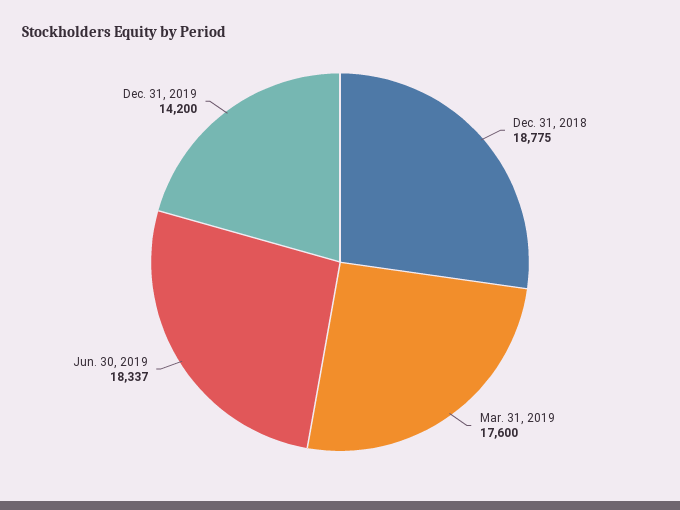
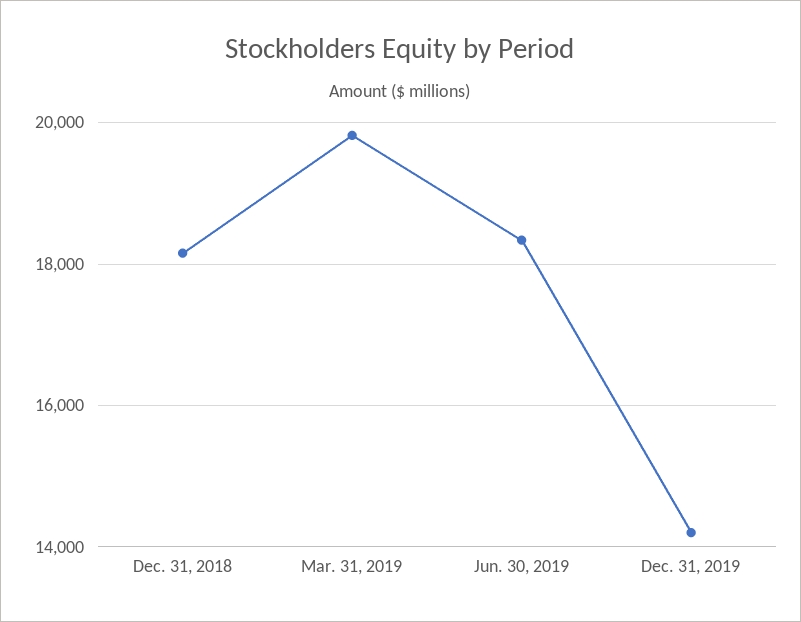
  {
-   "Dec. 31, 2018": 18775,
+   "Dec. 31, 2018": 18200,
-   "Mar. 31, 2019": 17600,
+   "Mar. 31, 2019": 19800,
    "Jun. 30, 2019": 18337,
    "Dec. 31, 2019": 14200
  }

